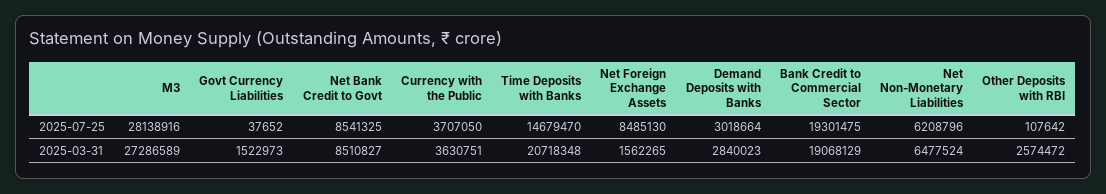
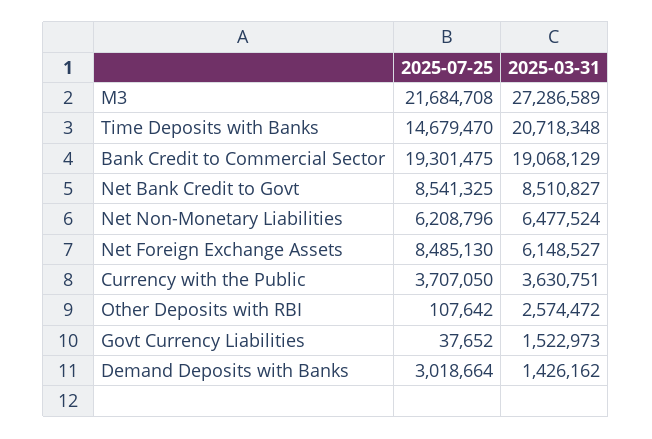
  {
    "M3": {
-     "2025-07-25": 28138916,
+     "2025-07-25": 21684708,
      "2025-03-31": 27286589
    },
    "Govt Currency Liabilities": {
      "2025-07-25": 37652,
      "2025-03-31": 1522973
    },
    "Net Bank Credit to Govt": {
      "2025-07-25": 8541325,
      "2025-03-31": 8510827
    },
    "Currency with the Public": {
      "2025-07-25": 3707050,
      "2025-03-31": 3630751
    },
    "Time Deposits with Banks": {
      "2025-07-25": 14679470,
      "2025-03-31": 20718348
    },
    "Net Foreign Exchange Assets": {
      "2025-07-25": 8485130,
-     "2025-03-31": 1562265
+     "2025-03-31": 6148527
    },
    "Demand Deposits with Banks": {
      "2025-07-25": 3018664,
-     "2025-03-31": 2840023
+     "2025-03-31": 1426162
    },
    "Bank Credit to Commercial Sector": {
      "2025-07-25": 19301475,
      "2025-03-31": 19068129
    },
    "Net Non-Monetary Liabilities": {
      "2025-07-25": 6208796,
      "2025-03-31": 6477524
    },
    "Other Deposits with RBI": {
      "2025-07-25": 107642,
      "2025-03-31": 2574472
    }
  }

